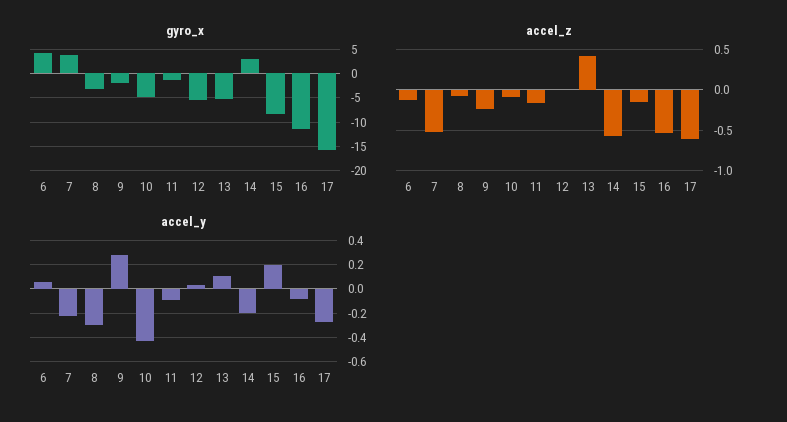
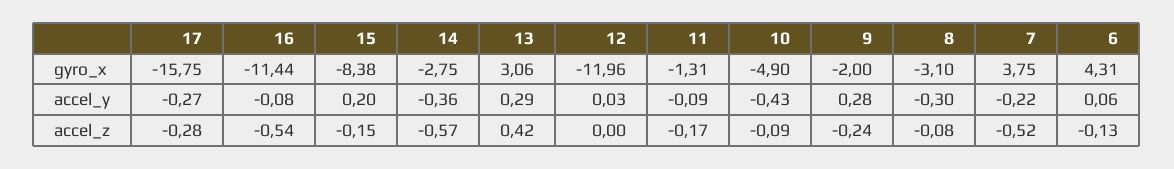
  {
    "gyro_x": {
      "6": 4.31,
      "7": 3.75,
      "8": -3.1,
      "9": -2,
      "10": -4.9,
      "11": -1.31,
-     "12": -5,
+     "12": -11.96,
-     "13": -5,
+     "13": 3.06,
-     "14": 2.5,
+     "14": -2.75,
      "15": -8.38,
      "16": -11.44,
      "17": -15.75
    },
    "accel_z": {
      "6": -0.13,
      "7": -0.52,
      "8": -0.08,
      "9": -0.24,
      "10": -0.09,
      "11": -0.17,
      "12": 0,
      "13": 0.42,
      "14": -0.57,
      "15": -0.15,
      "16": -0.54,
-     "17": -0.6
+     "17": -0.28
    },
    "accel_y": {
      "6": 0.06,
      "7": -0.22,
      "8": -0.3,
      "9": 0.28,
      "10": -0.43,
      "11": -0.09,
      "12": 0.03,
-     "13": 0.1,
+     "13": 0.29,
-     "14": -0.2,
+     "14": -0.36,
      "15": 0.2,
      "16": -0.08,
      "17": -0.27
    }
  }

